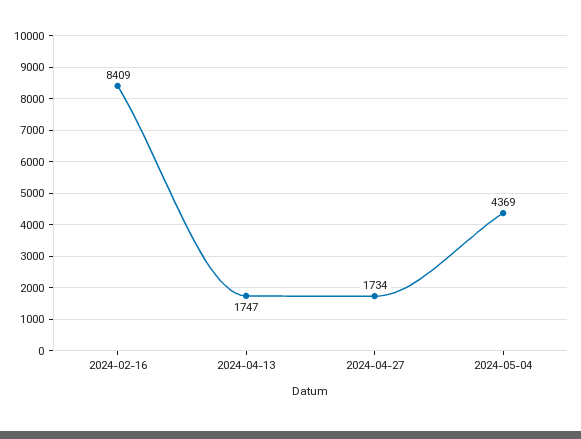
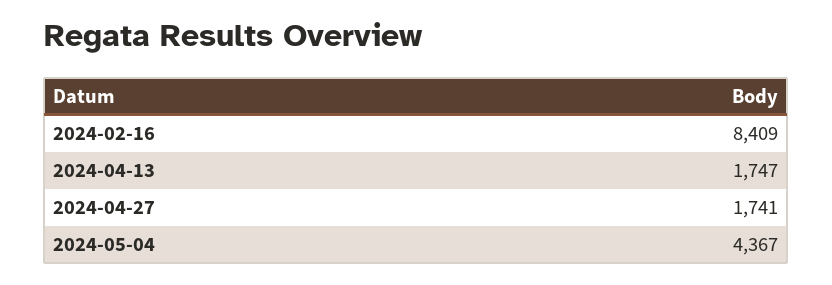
  {
    "2024-02-16": 8409,
    "2024-04-13": 1747,
-   "2024-04-27": 1734,
+   "2024-04-27": 1741,
-   "2024-05-04": 4369
+   "2024-05-04": 4367
  }

